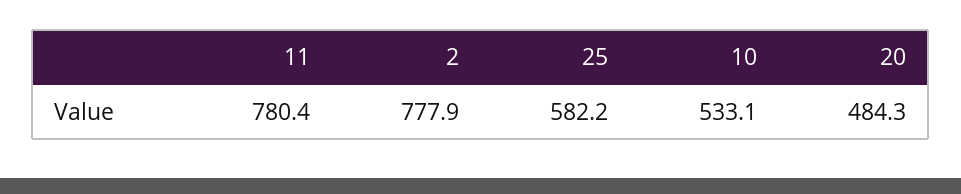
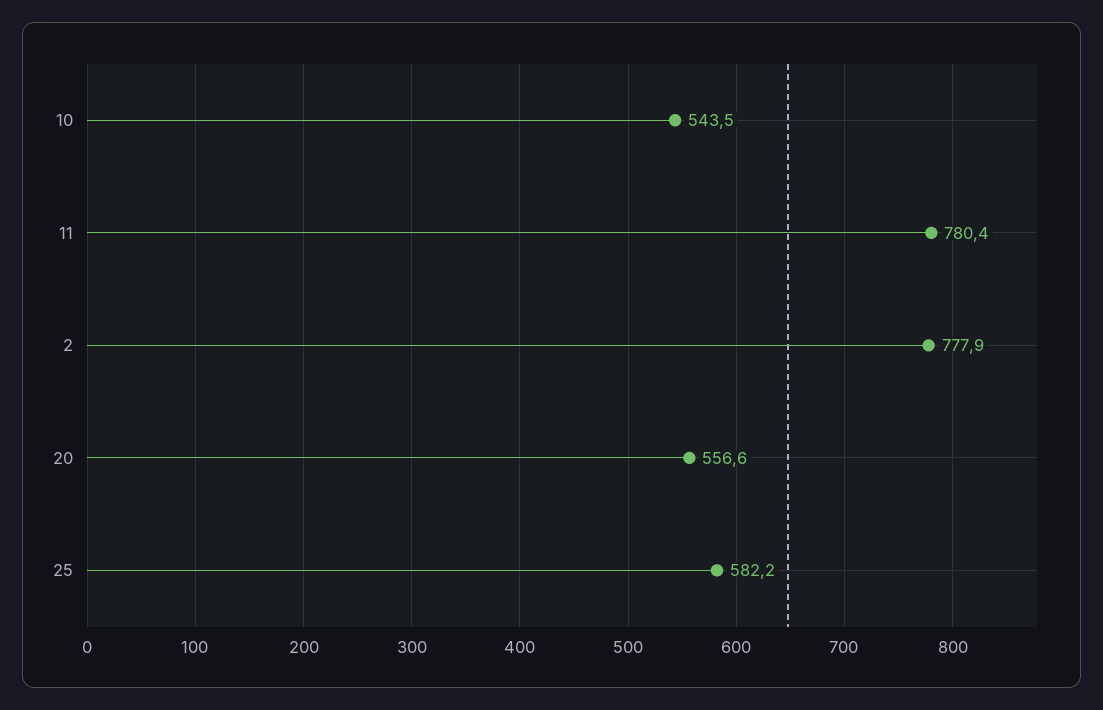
  {
    "11": 780.4,
    "2": 777.9,
    "25": 582.2,
-   "10": 533.1,
+   "10": 543.5,
-   "20": 484.3
+   "20": 556.6
  }

